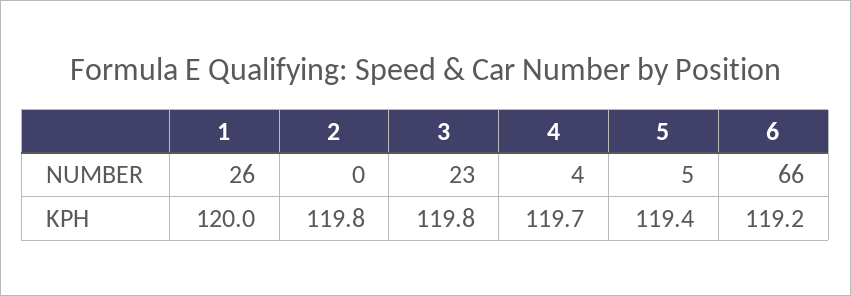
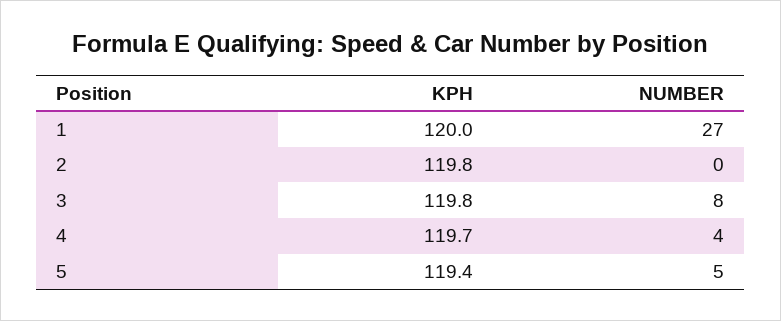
  {
    "1": {
-     "NUMBER": 26,
+     "NUMBER": 27,
      "KPH": 120
    },
    "2": {
      "NUMBER": 0,
      "KPH": 119.8
    },
    "3": {
-     "NUMBER": 23,
+     "NUMBER": 8,
      "KPH": 119.8
    },
    "4": {
      "NUMBER": 4,
      "KPH": 119.7
    },
    "5": {
      "NUMBER": 5,
      "KPH": 119.4
-   },
+   }
-   "6": {
-     "NUMBER": 66,
-     "KPH": 119.2
-   }
  }

